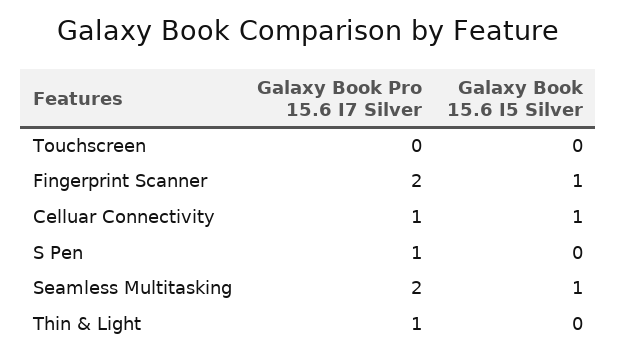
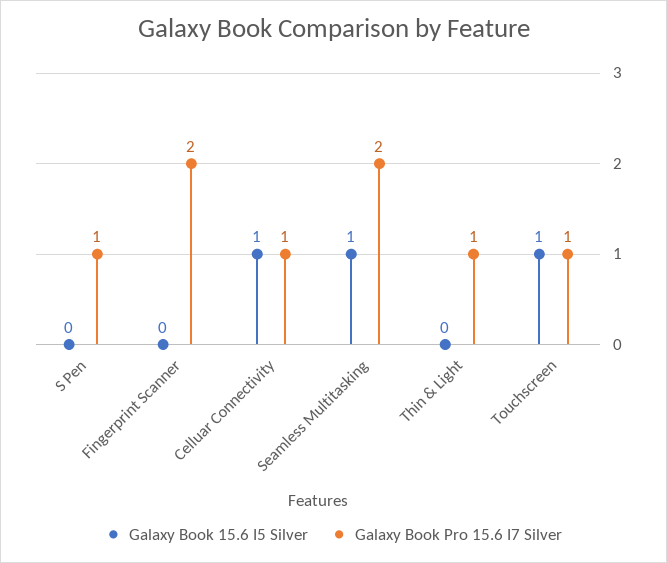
  {
    "Galaxy Book Pro 15.6 I7 Silver": {
-     "Touchscreen": 0,
+     "Touchscreen": 1,
      "Fingerprint Scanner": 2,
      "Celluar Connectivity": 1,
      "S Pen": 1,
      "Seamless Multitasking": 2,
      "Thin & Light": 1
    },
    "Galaxy Book 15.6 I5 Silver": {
-     "Touchscreen": 0,
+     "Touchscreen": 1,
-     "Fingerprint Scanner": 1,
+     "Fingerprint Scanner": 0,
      "Celluar Connectivity": 1,
      "S Pen": 0,
      "Seamless Multitasking": 1,
      "Thin & Light": 0
    }
  }

